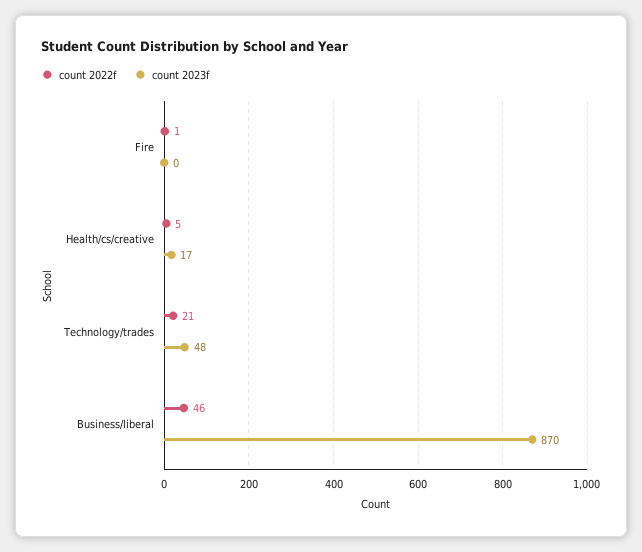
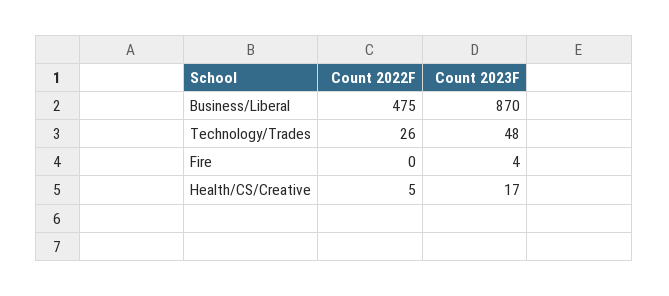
  {
    "count 2022f": {
-     "Fire": 1,
+     "Fire": 0,
      "Health/cs/creative": 5,
-     "Technology/trades": 21,
+     "Technology/trades": 26,
-     "Business/liberal": 46
+     "Business/liberal": 475
    },
    "count 2023f": {
-     "Fire": 0,
+     "Fire": 4,
      "Health/cs/creative": 17,
      "Technology/trades": 48,
      "Business/liberal": 870
    }
  }

